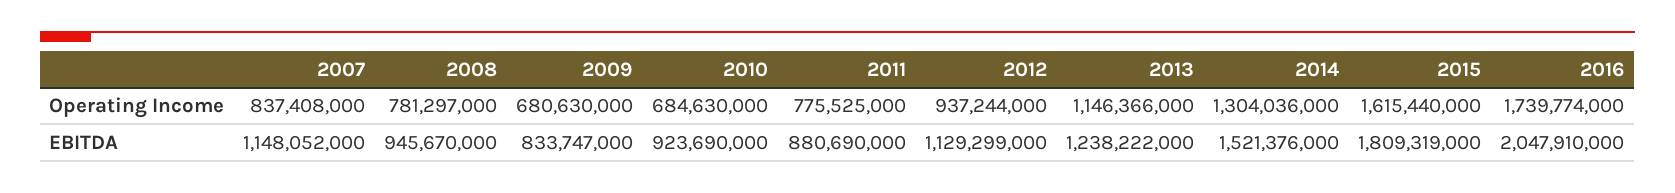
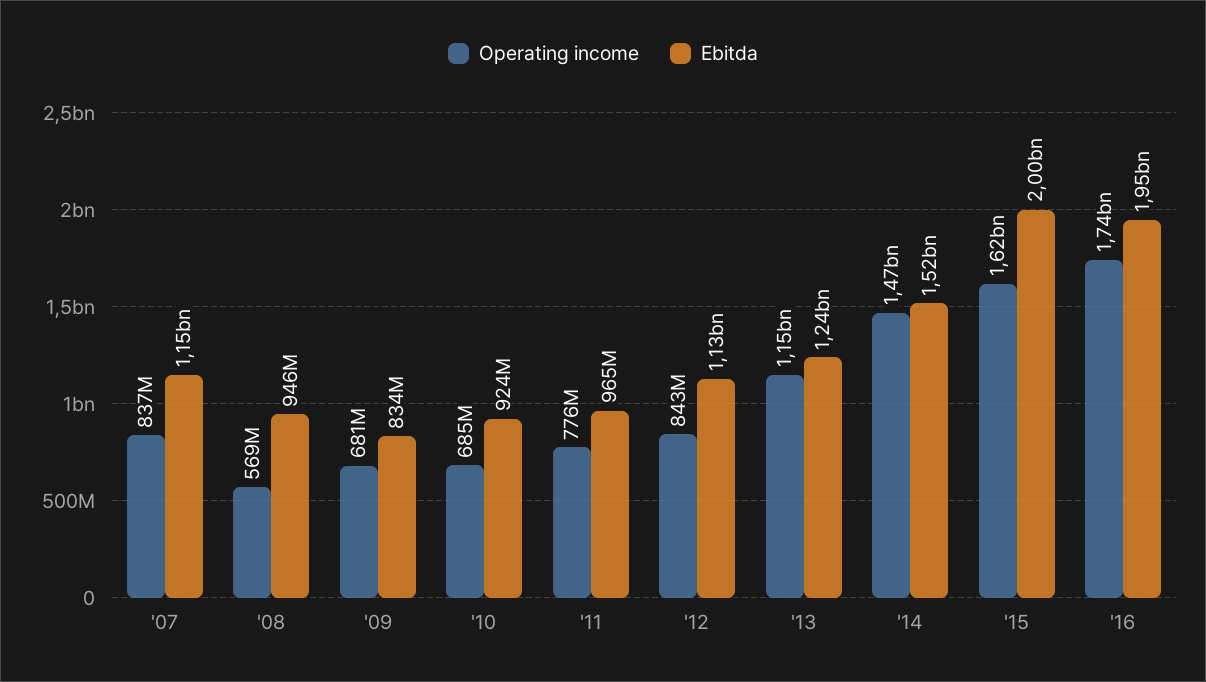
  {
    "Operating Income": {
      "2007": 837408000,
-     "2008": 781297000,
+     "2008": 569000000,
      "2009": 680630000,
      "2010": 684630000,
      "2011": 775525000,
-     "2012": 937244000,
+     "2012": 843000000,
      "2013": 1146366000,
-     "2014": 1304036000,
+     "2014": 1470000000,
      "2015": 1615440000,
      "2016": 1739774000
    },
    "EBITDA": {
      "2007": 1148052000,
      "2008": 945670000,
      "2009": 833747000,
      "2010": 923690000,
-     "2011": 880690000,
+     "2011": 965000000,
      "2012": 1129299000,
      "2013": 1238222000,
      "2014": 1521376000,
-     "2015": 1809319000,
+     "2015": 2000000000,
-     "2016": 2047910000
+     "2016": 1950000000
    }
  }

